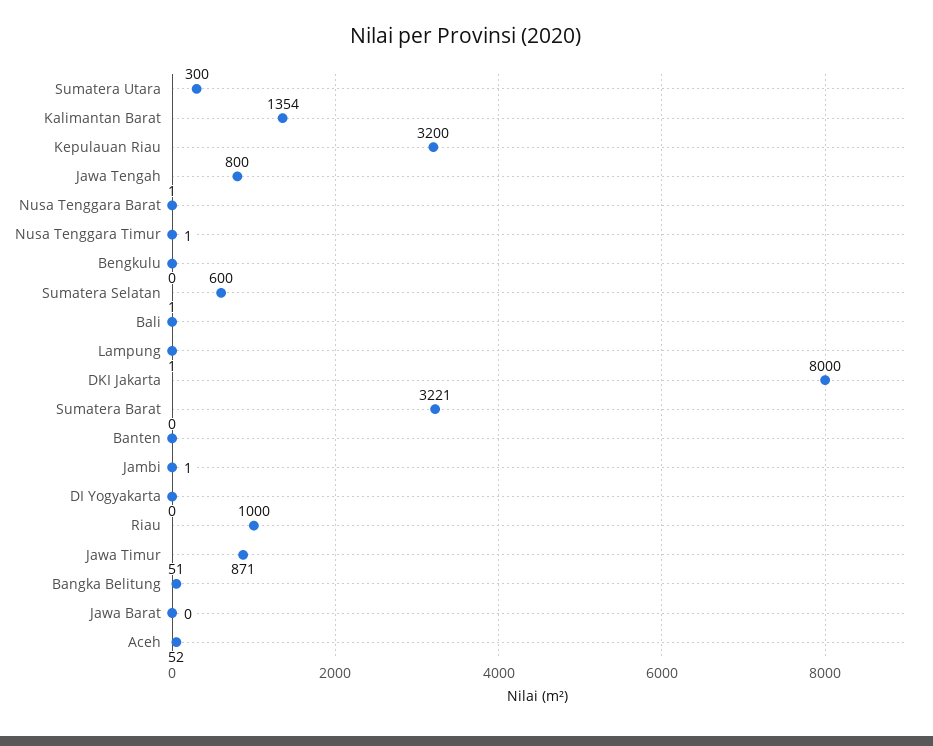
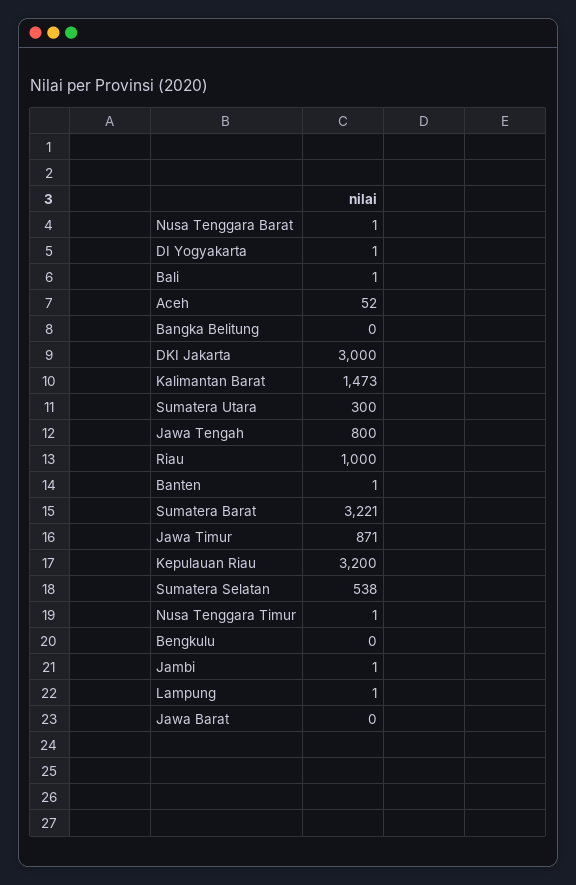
  {
    "Sumatera Utara": 300,
-   "Kalimantan Barat": 1354,
+   "Kalimantan Barat": 1473,
    "Kepulauan Riau": 3200,
    "Jawa Tengah": 800,
    "Nusa Tenggara Barat": 1,
    "Nusa Tenggara Timur": 1,
    "Bengkulu": 0,
-   "Sumatera Selatan": 600,
+   "Sumatera Selatan": 538,
    "Bali": 1,
    "Lampung": 1,
-   "DKI Jakarta": 8000,
+   "DKI Jakarta": 3000,
    "Sumatera Barat": 3221,
-   "Banten": 0,
+   "Banten": 1,
    "Jambi": 1,
-   "DI Yogyakarta": 0,
+   "DI Yogyakarta": 1,
    "Riau": 1000,
    "Jawa Timur": 871,
-   "Bangka Belitung": 51,
+   "Bangka Belitung": 0,
    "Jawa Barat": 0,
    "Aceh": 52
  }

